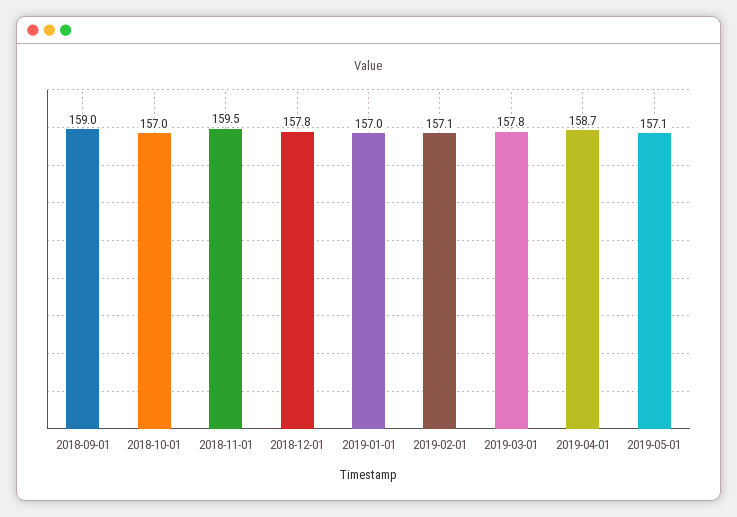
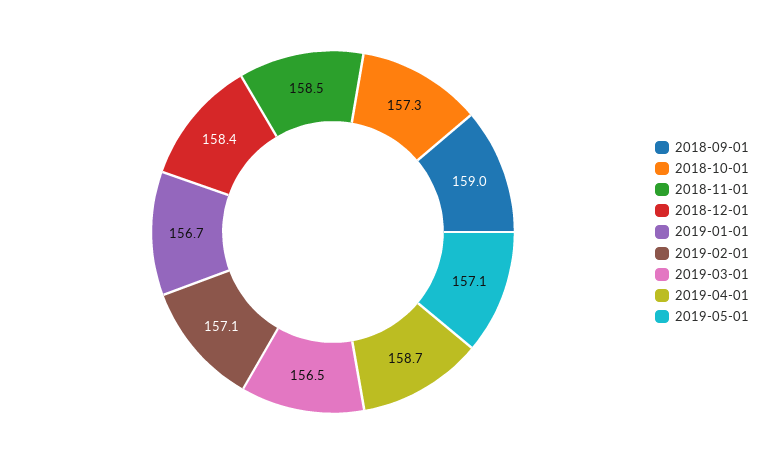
  {
    "2018-09-01": 159,
-   "2018-10-01": 157,
+   "2018-10-01": 157.3,
-   "2018-11-01": 159.5,
+   "2018-11-01": 158.5,
-   "2018-12-01": 157.8,
+   "2018-12-01": 158.4,
-   "2019-01-01": 157,
+   "2019-01-01": 156.7,
    "2019-02-01": 157.1,
-   "2019-03-01": 157.8,
+   "2019-03-01": 156.5,
    "2019-04-01": 158.7,
    "2019-05-01": 157.1
  }

